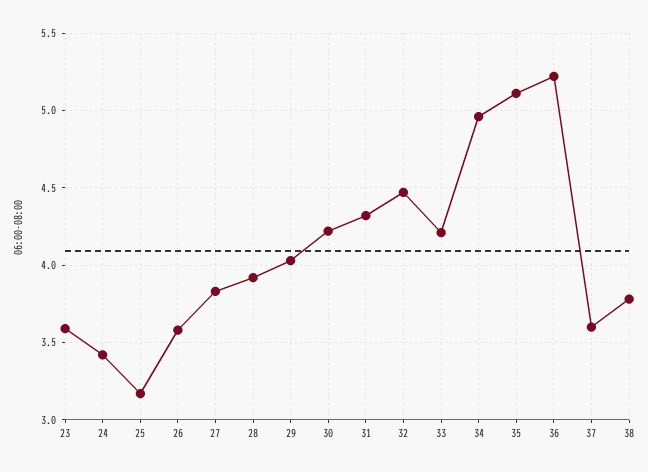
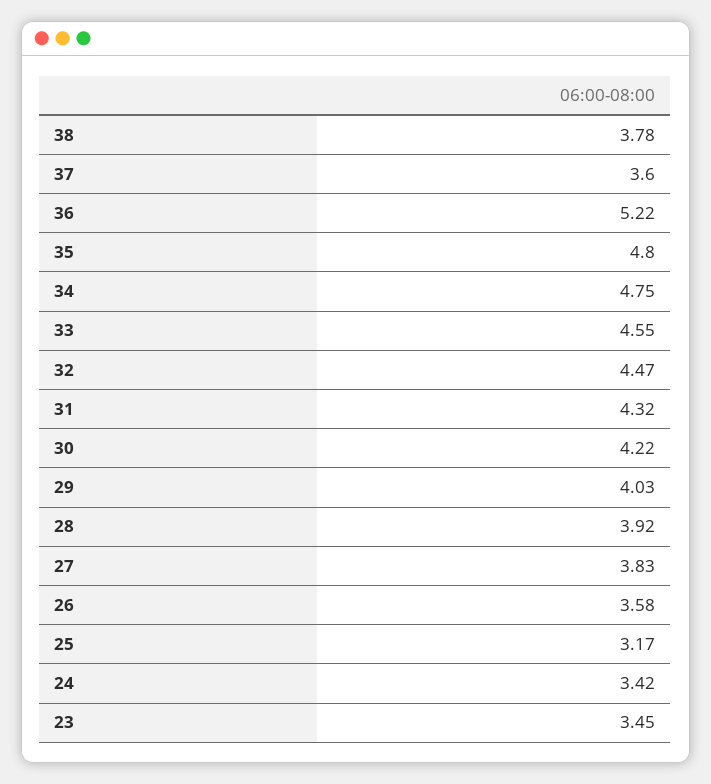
  {
-   "23": 3.6,
+   "23": 3.45,
    "24": 3.42,
    "25": 3.17,
    "26": 3.58,
    "27": 3.83,
    "28": 3.92,
    "29": 4.03,
    "30": 4.22,
    "31": 4.32,
    "32": 4.47,
-   "33": 4.2,
+   "33": 4.55,
-   "34": 4.95,
+   "34": 4.75,
-   "35": 5.1,
+   "35": 4.8,
    "36": 5.22,
    "37": 3.6,
    "38": 3.78
  }

